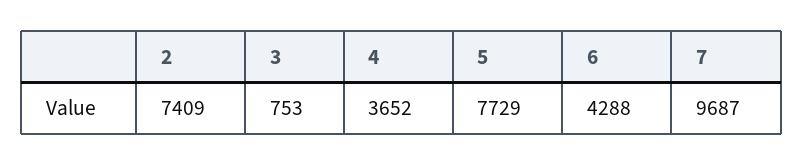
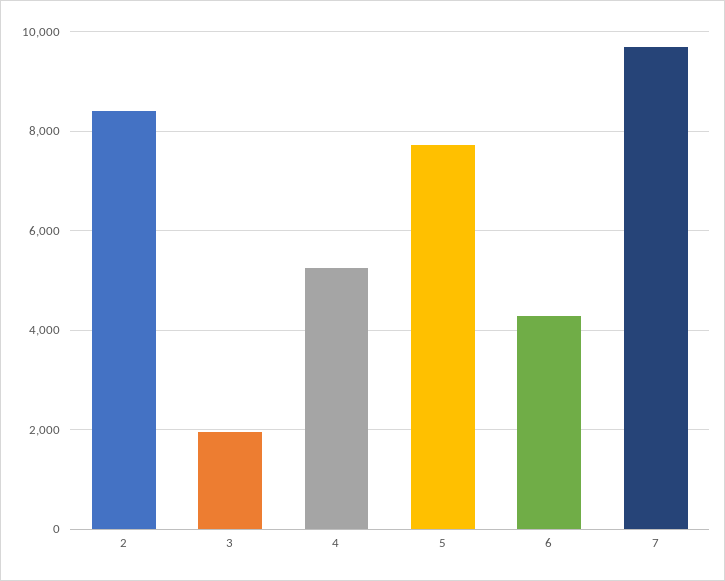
  {
-   "2": 7409,
+   "2": 8400,
-   "3": 753,
+   "3": 2000,
-   "4": 3652,
+   "4": 5200,
    "5": 7729,
    "6": 4288,
    "7": 9687
  }

